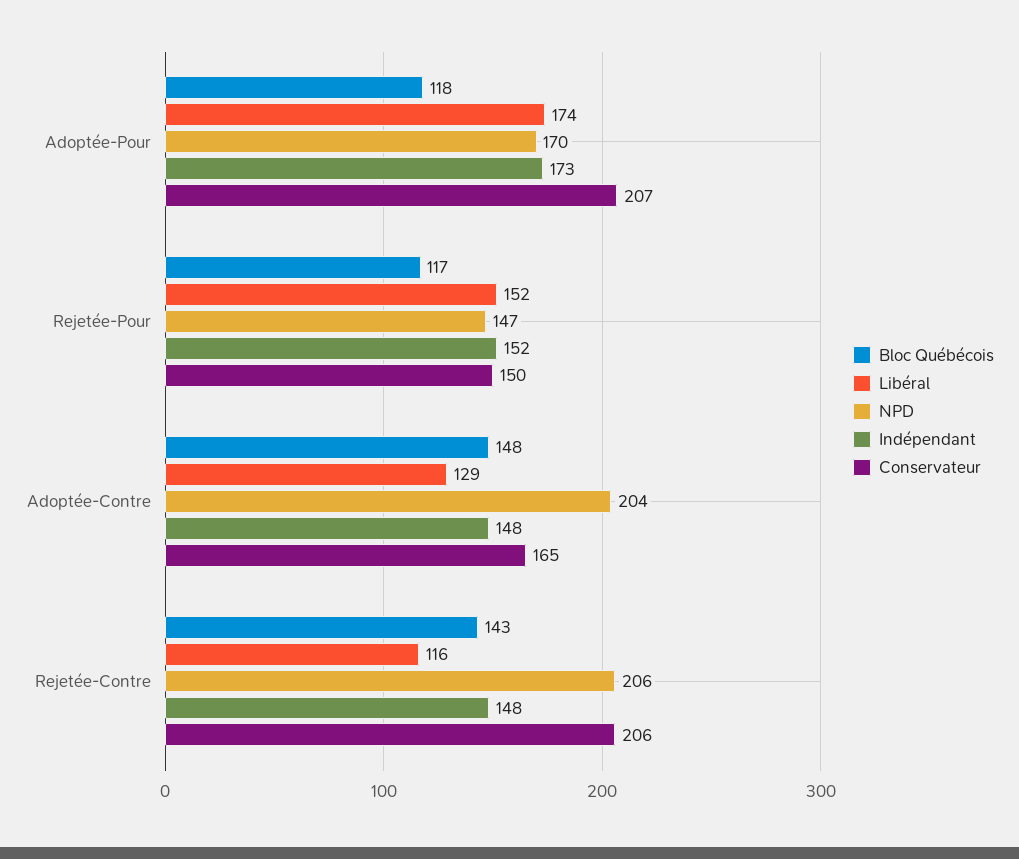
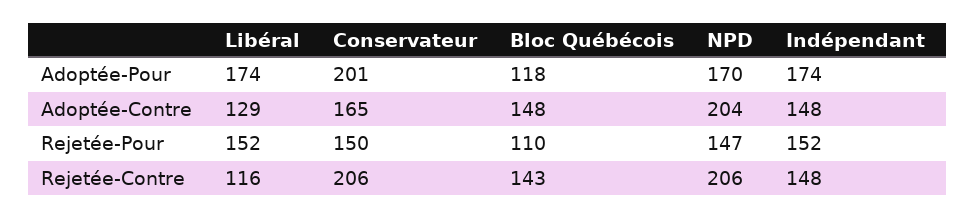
  {
    "Bloc Québécois": {
      "Adoptée-Pour": 118,
-     "Rejetée-Pour": 117,
+     "Rejetée-Pour": 110,
      "Adoptée-Contre": 148,
      "Rejetée-Contre": 143
    },
    "Libéral": {
      "Adoptée-Pour": 174,
      "Rejetée-Pour": 152,
      "Adoptée-Contre": 129,
      "Rejetée-Contre": 116
    },
    "NPD": {
      "Adoptée-Pour": 170,
      "Rejetée-Pour": 147,
      "Adoptée-Contre": 204,
      "Rejetée-Contre": 206
    },
    "Indépendant": {
-     "Adoptée-Pour": 173,
+     "Adoptée-Pour": 174,
      "Rejetée-Pour": 152,
      "Adoptée-Contre": 148,
      "Rejetée-Contre": 148
    },
    "Conservateur": {
-     "Adoptée-Pour": 207,
+     "Adoptée-Pour": 201,
      "Rejetée-Pour": 150,
      "Adoptée-Contre": 165,
      "Rejetée-Contre": 206
    }
  }

